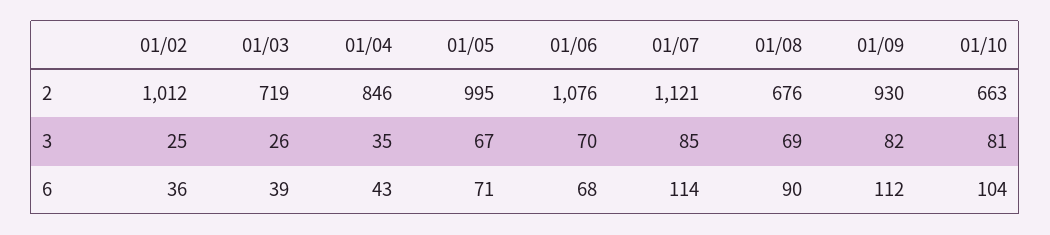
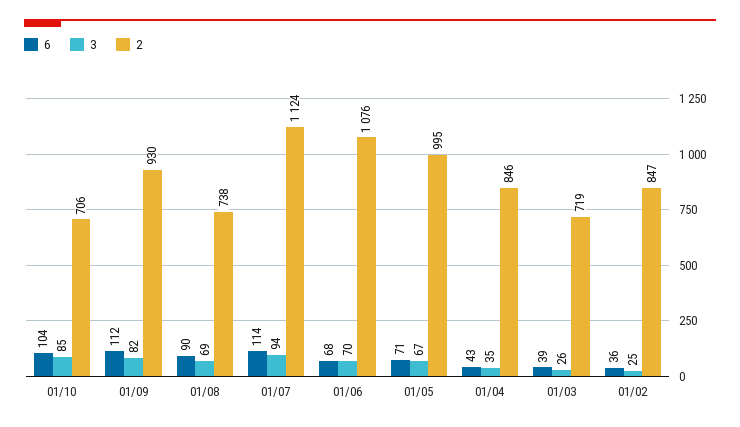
  {
    "2": {
-     "01/02": 1012,
+     "01/02": 847,
      "01/03": 719,
      "01/04": 846,
      "01/05": 995,
      "01/06": 1076,
-     "01/07": 1121,
+     "01/07": 1124,
-     "01/08": 676,
+     "01/08": 738,
      "01/09": 930,
-     "01/10": 663
+     "01/10": 706
    },
    "3": {
      "01/02": 25,
      "01/03": 26,
      "01/04": 35,
      "01/05": 67,
      "01/06": 70,
-     "01/07": 85,
+     "01/07": 94,
      "01/08": 69,
      "01/09": 82,
-     "01/10": 81
+     "01/10": 85
    },
    "6": {
      "01/02": 36,
      "01/03": 39,
      "01/04": 43,
      "01/05": 71,
      "01/06": 68,
      "01/07": 114,
      "01/08": 90,
      "01/09": 112,
      "01/10": 104
    }
  }

